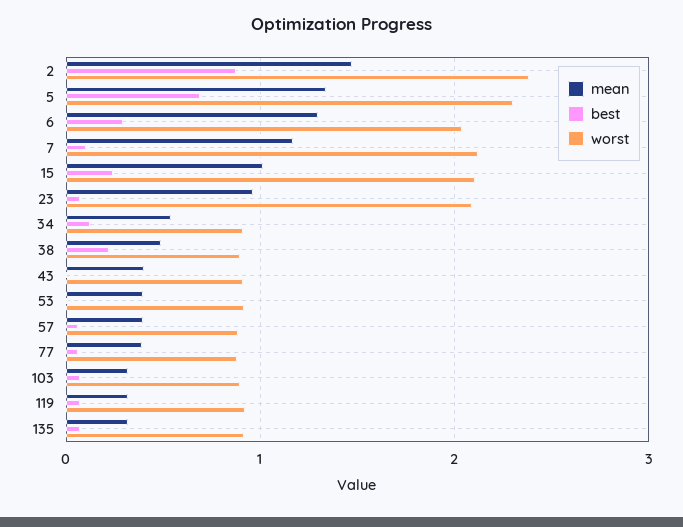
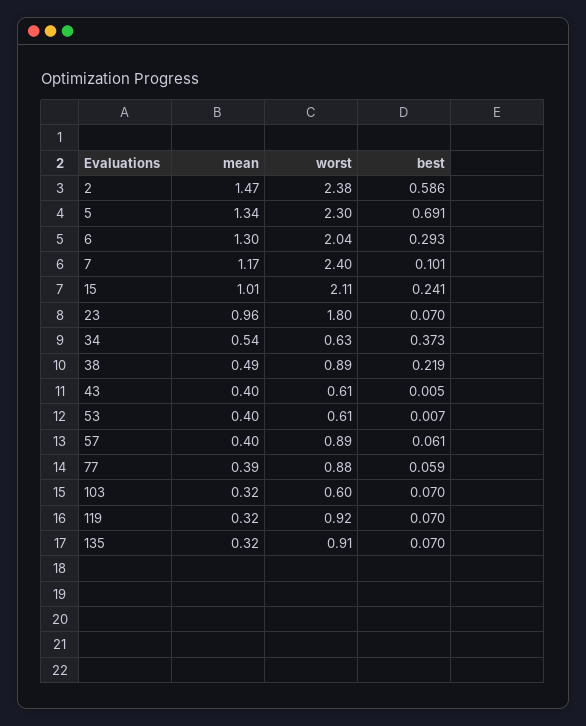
  {
    "mean": {
      "2": 1.47,
      "5": 1.34,
      "6": 1.3,
      "7": 1.17,
      "15": 1.01,
      "23": 0.96,
      "34": 0.54,
      "38": 0.49,
      "43": 0.4,
      "53": 0.4,
      "57": 0.4,
      "77": 0.39,
      "103": 0.32,
      "119": 0.32,
      "135": 0.32
    },
    "best": {
-     "2": 0.9,
+     "2": 0.586,
      "5": 0.691,
      "6": 0.293,
      "7": 0.101,
      "15": 0.241,
      "23": 0.07,
-     "34": 0.1,
+     "34": 0.373,
      "38": 0.219,
      "43": 0.005,
      "53": 0.007,
      "57": 0.061,
      "77": 0.059,
      "103": 0.07,
      "119": 0.07,
      "135": 0.07
    },
    "worst": {
      "2": 2.38,
      "5": 2.3,
      "6": 2.04,
-     "7": 2.1,
+     "7": 2.4,
      "15": 2.11,
-     "23": 2.1,
+     "23": 1.8,
-     "34": 0.9,
+     "34": 0.63,
      "38": 0.89,
-     "43": 0.9,
+     "43": 0.61,
-     "53": 0.9,
+     "53": 0.61,
      "57": 0.89,
      "77": 0.88,
-     "103": 0.9,
+     "103": 0.6,
      "119": 0.92,
      "135": 0.91
    }
  }

